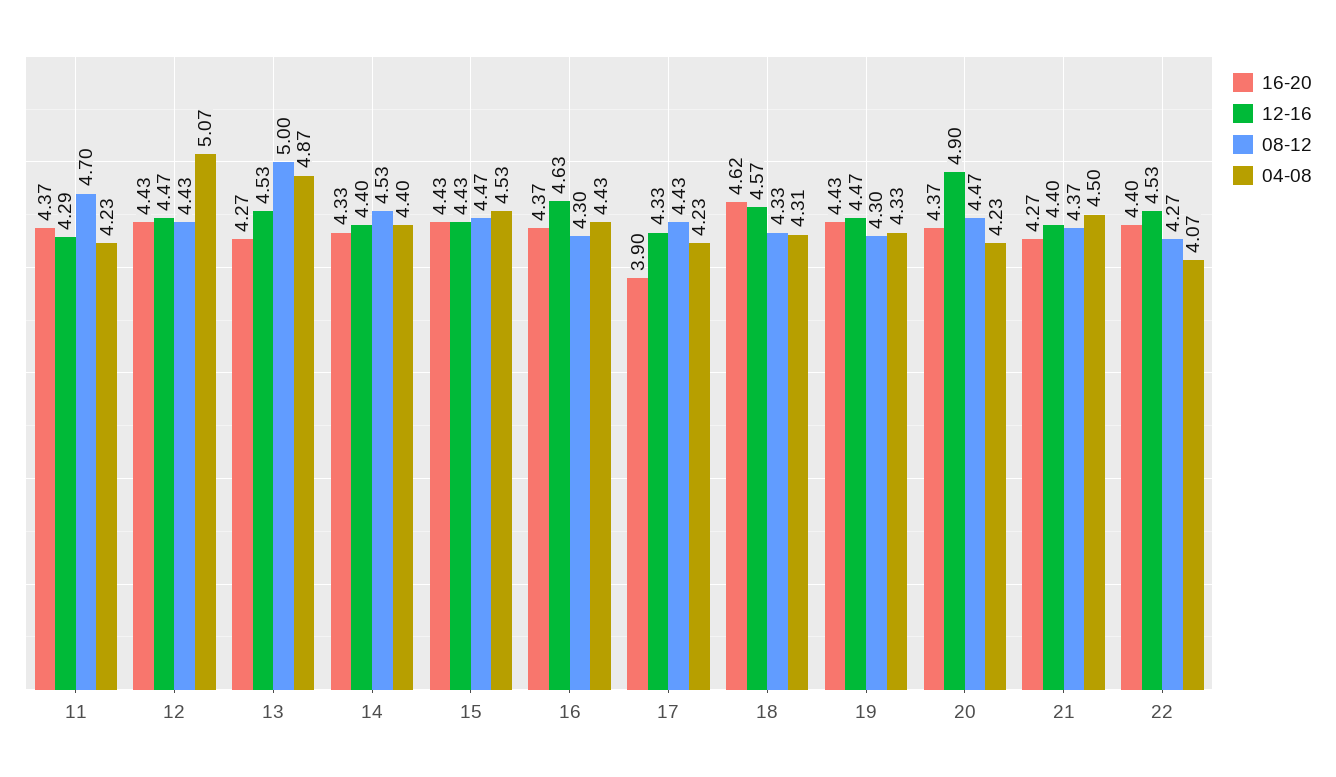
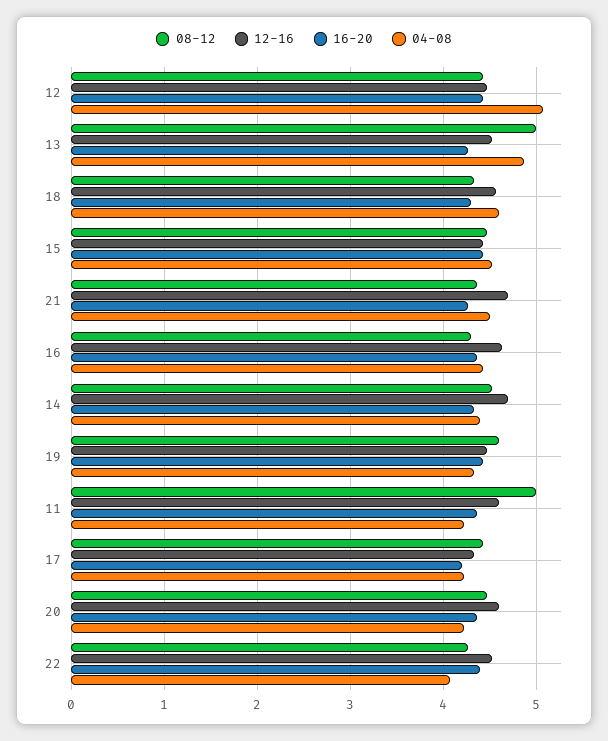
  {
    "16-20": {
      "11": 4.37,
      "12": 4.43,
      "13": 4.27,
      "14": 4.33,
      "15": 4.43,
      "16": 4.37,
-     "17": 3.9,
+     "17": 4.2,
-     "18": 4.62,
+     "18": 4.3,
      "19": 4.43,
      "20": 4.37,
      "21": 4.27,
      "22": 4.4
    },
    "12-16": {
-     "11": 4.29,
+     "11": 4.6,
      "12": 4.47,
      "13": 4.53,
-     "14": 4.4,
+     "14": 4.7,
      "15": 4.43,
      "16": 4.63,
      "17": 4.33,
      "18": 4.57,
      "19": 4.47,
-     "20": 4.9,
+     "20": 4.6,
-     "21": 4.4,
+     "21": 4.7,
      "22": 4.53
    },
    "08-12": {
-     "11": 4.7,
+     "11": 5,
      "12": 4.43,
      "13": 5,
      "14": 4.53,
      "15": 4.47,
      "16": 4.3,
      "17": 4.43,
      "18": 4.33,
-     "19": 4.3,
+     "19": 4.6,
      "20": 4.47,
      "21": 4.37,
      "22": 4.27
    },
    "04-08": {
      "11": 4.23,
      "12": 5.07,
      "13": 4.87,
      "14": 4.4,
      "15": 4.53,
      "16": 4.43,
      "17": 4.23,
-     "18": 4.31,
+     "18": 4.6,
      "19": 4.33,
      "20": 4.23,
      "21": 4.5,
      "22": 4.07
    }
  }

